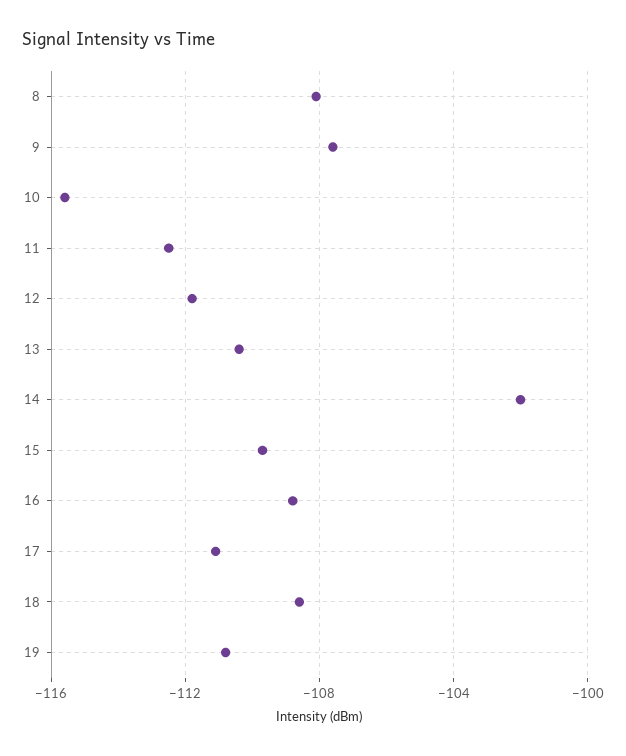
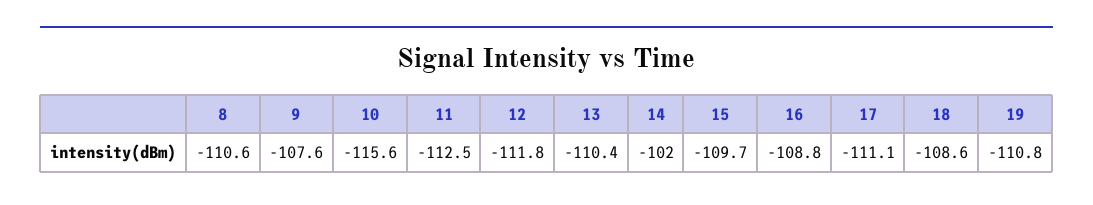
  {
-   "8": -108,
+   "8": -110.6,
    "9": -107.6,
    "10": -115.6,
    "11": -112.5,
    "12": -111.8,
    "13": -110.4,
    "14": -102,
    "15": -109.7,
    "16": -108.8,
    "17": -111.1,
    "18": -108.6,
    "19": -110.8
  }

